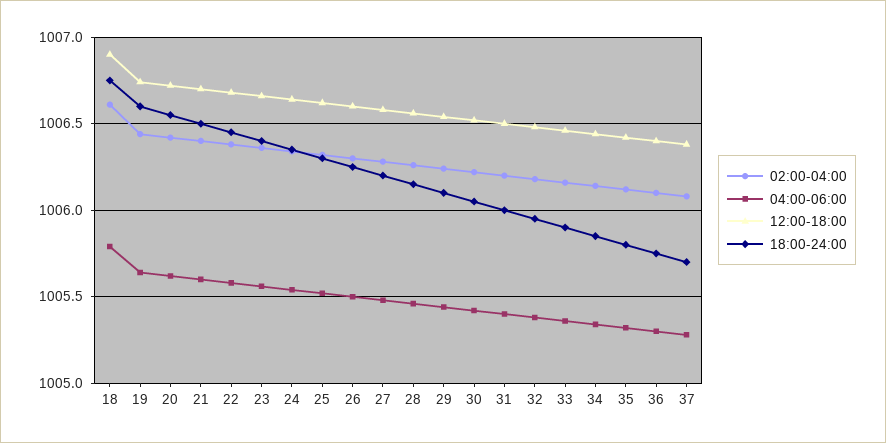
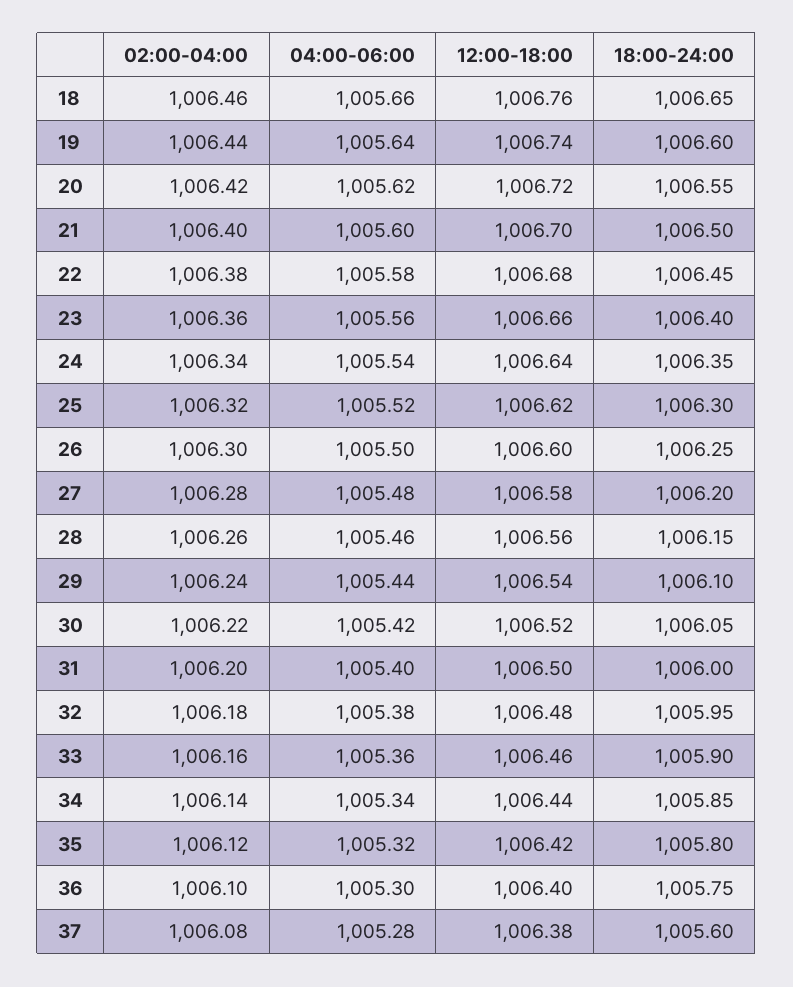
  {
    "02:00-04:00": {
-     "18": 1006.6,
+     "18": 1006.46,
      "19": 1006.44,
      "20": 1006.42,
      "21": 1006.4,
      "22": 1006.38,
      "23": 1006.36,
      "24": 1006.34,
      "25": 1006.32,
      "26": 1006.3,
      "27": 1006.28,
      "28": 1006.26,
      "29": 1006.24,
      "30": 1006.22,
      "31": 1006.2,
      "32": 1006.18,
      "33": 1006.16,
      "34": 1006.14,
      "35": 1006.12,
      "36": 1006.1,
      "37": 1006.08
    },
    "04:00-06:00": {
-     "18": 1005.8,
+     "18": 1005.66,
      "19": 1005.64,
      "20": 1005.62,
      "21": 1005.6,
      "22": 1005.58,
      "23": 1005.56,
      "24": 1005.54,
      "25": 1005.52,
      "26": 1005.5,
      "27": 1005.48,
      "28": 1005.46,
      "29": 1005.44,
      "30": 1005.42,
      "31": 1005.4,
      "32": 1005.38,
      "33": 1005.36,
      "34": 1005.34,
      "35": 1005.32,
      "36": 1005.3,
      "37": 1005.28
    },
    "12:00-18:00": {
-     "18": 1006.9,
+     "18": 1006.76,
      "19": 1006.74,
      "20": 1006.72,
      "21": 1006.7,
      "22": 1006.68,
      "23": 1006.66,
      "24": 1006.64,
      "25": 1006.62,
      "26": 1006.6,
      "27": 1006.58,
      "28": 1006.56,
      "29": 1006.54,
      "30": 1006.52,
      "31": 1006.5,
      "32": 1006.48,
      "33": 1006.46,
      "34": 1006.44,
      "35": 1006.42,
      "36": 1006.4,
      "37": 1006.38
    },
    "18:00-24:00": {
-     "18": 1006.75,
+     "18": 1006.65,
      "19": 1006.6,
      "20": 1006.55,
      "21": 1006.5,
      "22": 1006.45,
      "23": 1006.4,
      "24": 1006.35,
      "25": 1006.3,
      "26": 1006.25,
      "27": 1006.2,
      "28": 1006.15,
      "29": 1006.1,
      "30": 1006.05,
      "31": 1006,
      "32": 1005.95,
      "33": 1005.9,
      "34": 1005.85,
      "35": 1005.8,
      "36": 1005.75,
-     "37": 1005.7
+     "37": 1005.6
    }
  }

